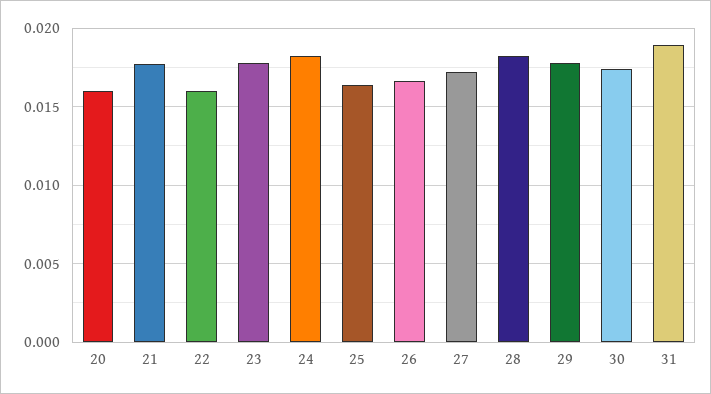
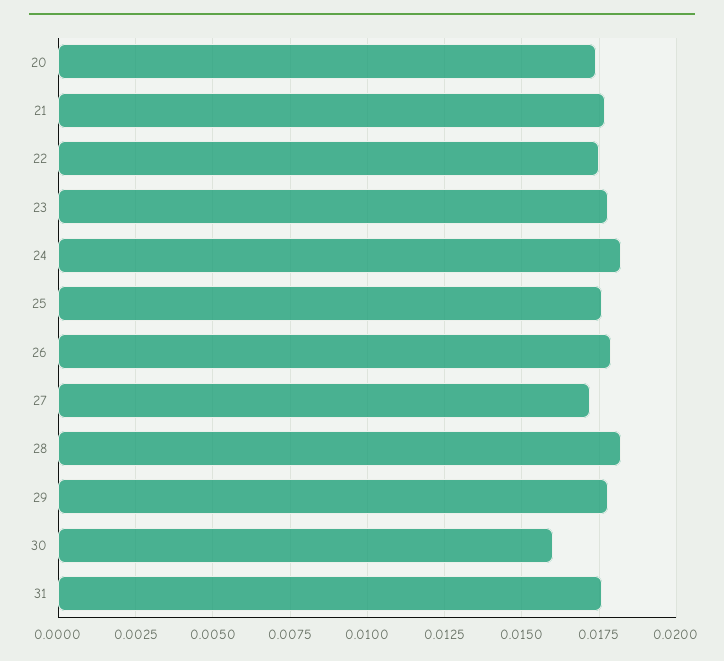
  {
-   "20": 0.016,
+   "20": 0.0175,
    "21": 0.0175,
-   "22": 0.016,
+   "22": 0.0175,
    "23": 0.018,
    "24": 0.018,
-   "25": 0.0165,
+   "25": 0.0175,
-   "26": 0.0165,
+   "26": 0.018,
    "27": 0.017,
    "28": 0.018,
    "29": 0.018,
-   "30": 0.0175,
+   "30": 0.016,
-   "31": 0.019
+   "31": 0.0175
  }

